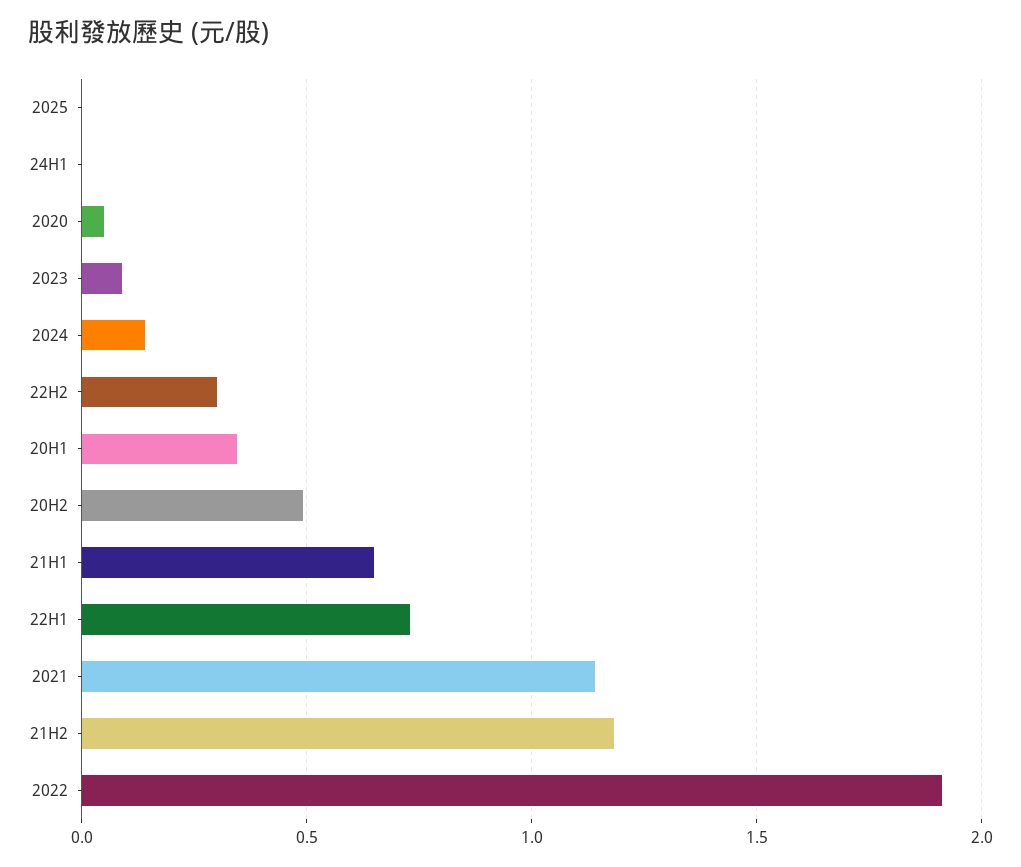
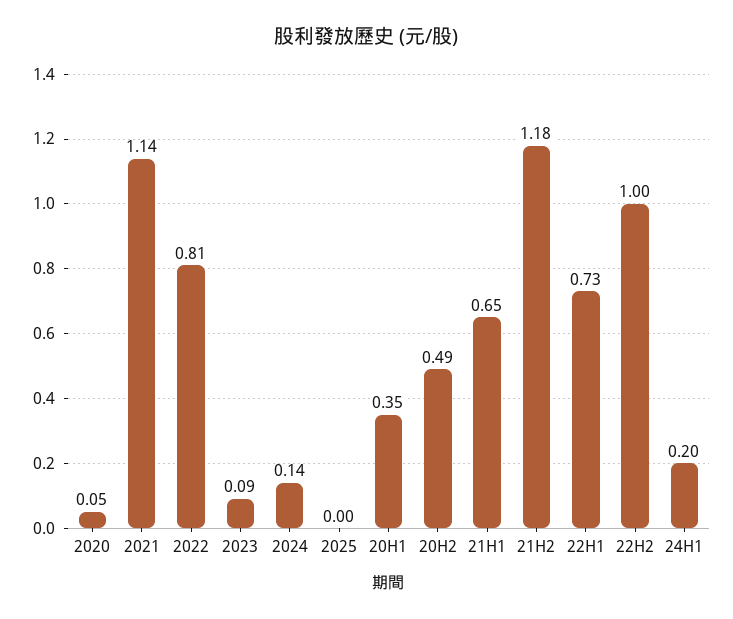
  {
    "2025": 0,
-   "24H1": 0,
+   "24H1": 0.2,
    "2020": 0.05,
    "2023": 0.09,
    "2024": 0.14,
-   "22H2": 0.3,
+   "22H2": 1,
    "20H1": 0.35,
    "20H2": 0.49,
    "21H1": 0.65,
    "22H1": 0.73,
    "2021": 1.14,
    "21H2": 1.18,
-   "2022": 1.9
+   "2022": 0.81
  }

